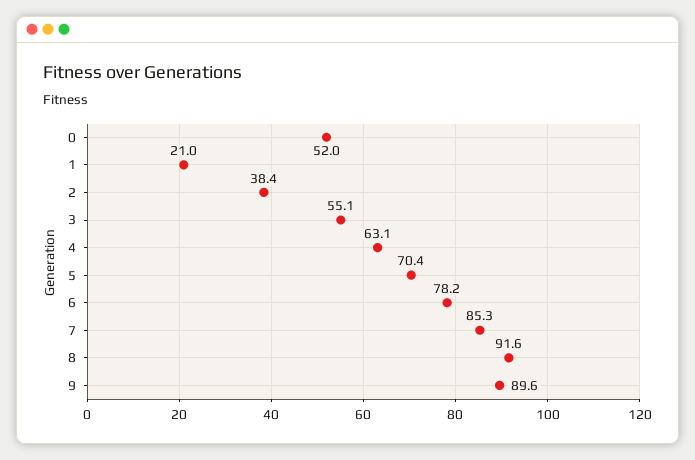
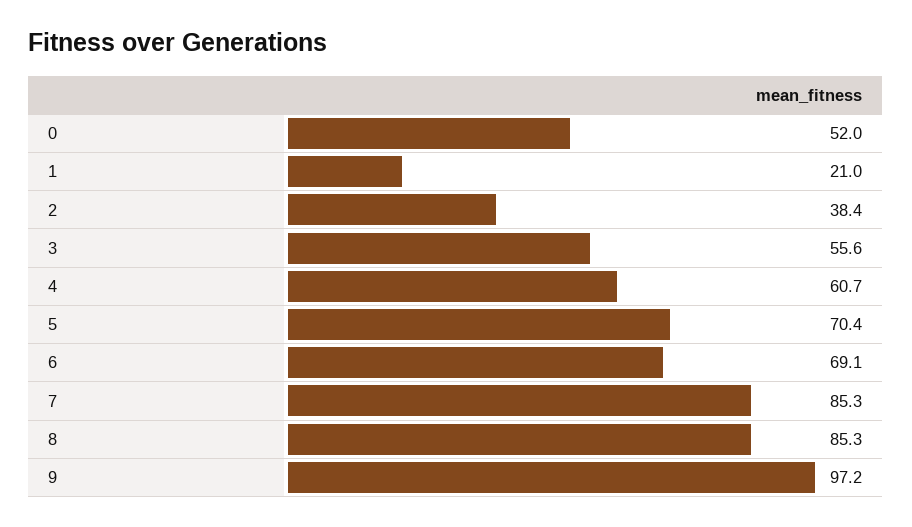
  {
    "0": 52,
    "1": 21,
    "2": 38.4,
-   "3": 55.1,
+   "3": 55.6,
-   "4": 63.1,
+   "4": 60.7,
    "5": 70.4,
-   "6": 78.2,
+   "6": 69.1,
    "7": 85.3,
-   "8": 91.6,
+   "8": 85.3,
-   "9": 89.6
+   "9": 97.2
  }

